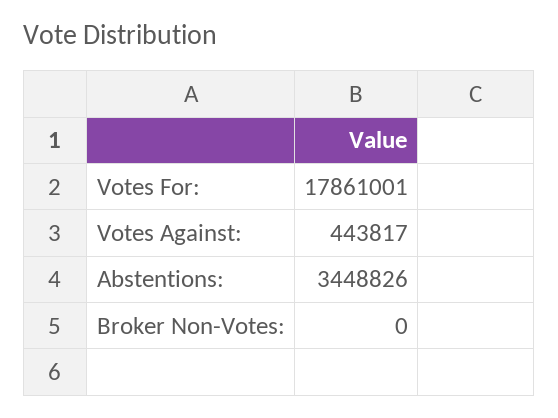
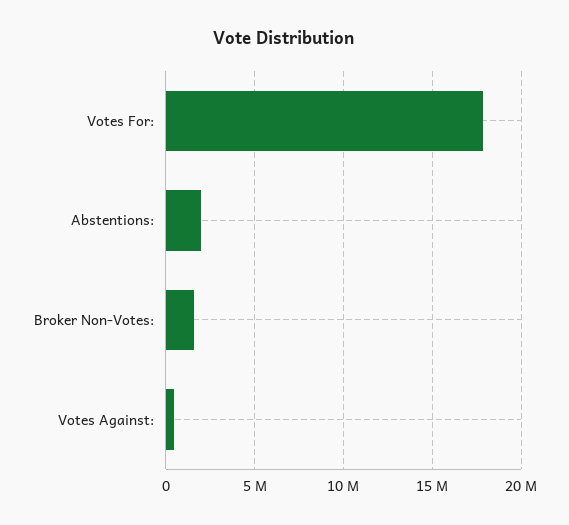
  {
    "Votes For:": 17861001,
    "Votes Against:": 443817,
-   "Abstentions:": 3448826,
+   "Abstentions:": 2000000,
-   "Broker Non-Votes:": 0
+   "Broker Non-Votes:": 1500000
  }

